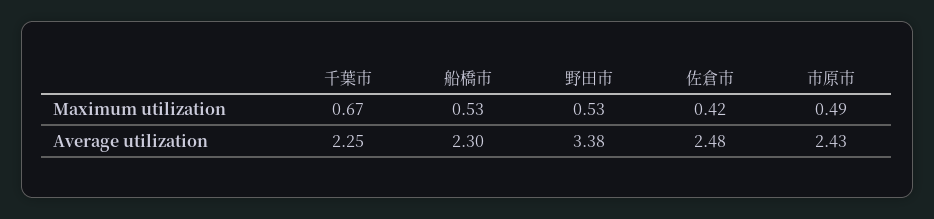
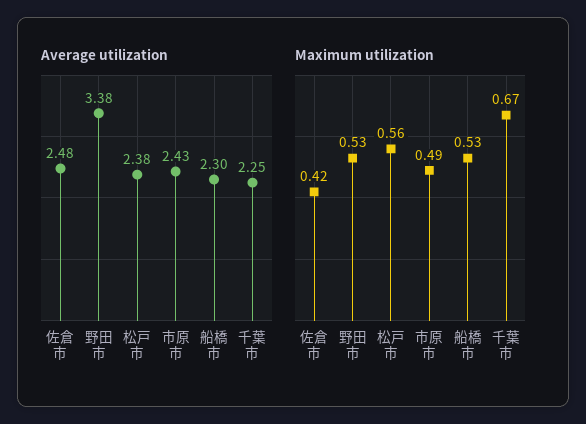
  {
    "Maximum utilization": {
      "千葉市": 0.67,
      "船橋市": 0.53,
      "野田市": 0.53,
      "佐倉市": 0.42,
-     "市原市": 0.49
+     "市原市": 0.49,
+     "松戸市": 0.56
    },
    "Average utilization": {
      "千葉市": 2.25,
      "船橋市": 2.3,
      "野田市": 3.38,
      "佐倉市": 2.48,
-     "市原市": 2.43
+     "市原市": 2.43,
+     "松戸市": 2.38
    }
  }

